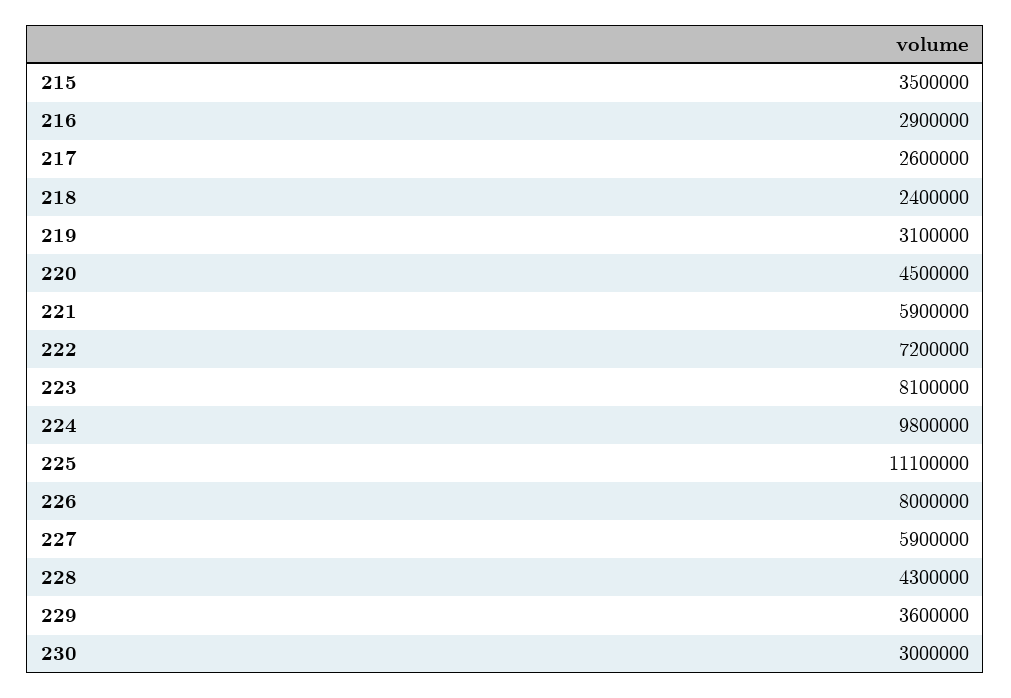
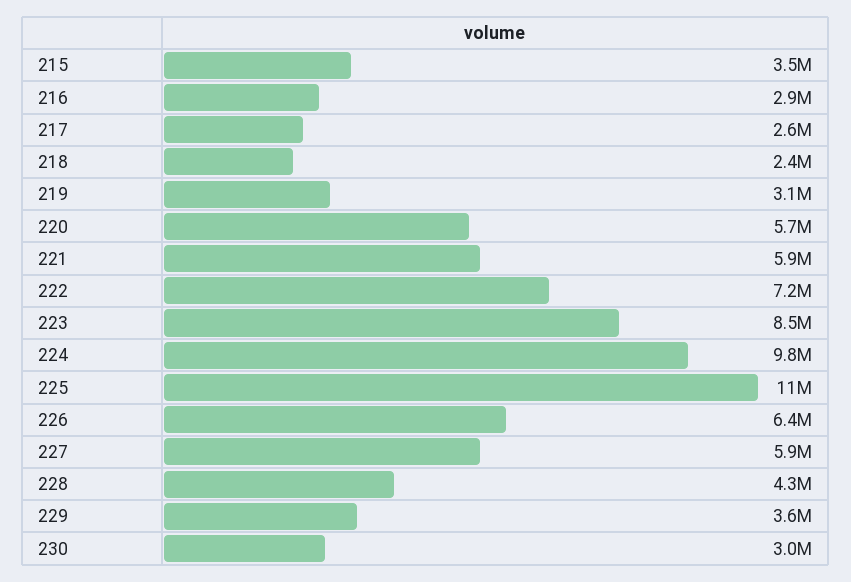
  {
    "215": 3500000,
    "216": 2900000,
    "217": 2600000,
    "218": 2400000,
    "219": 3100000,
-   "220": 4500000,
+   "220": 5700000,
    "221": 5900000,
    "222": 7200000,
-   "223": 8100000,
+   "223": 8500000,
    "224": 9800000,
    "225": 11100000,
-   "226": 8000000,
+   "226": 6400000,
    "227": 5900000,
    "228": 4300000,
    "229": 3600000,
    "230": 3000000
  }

